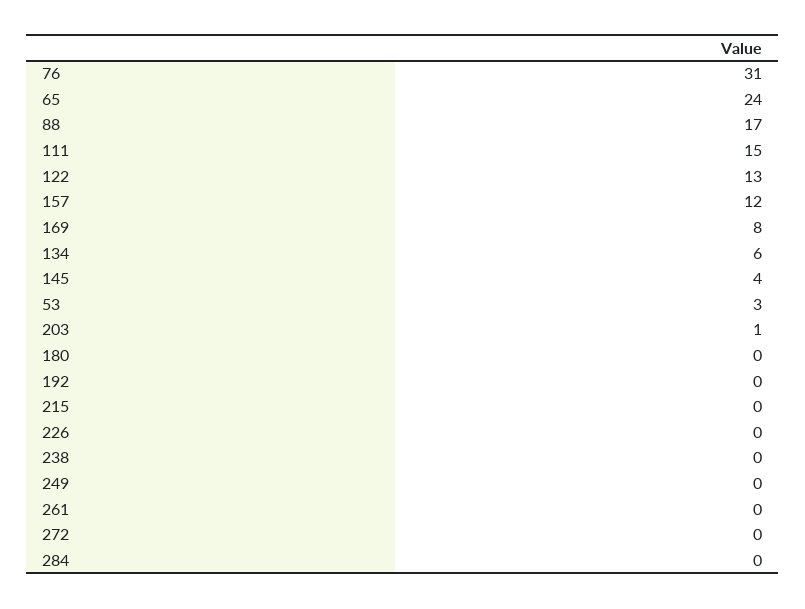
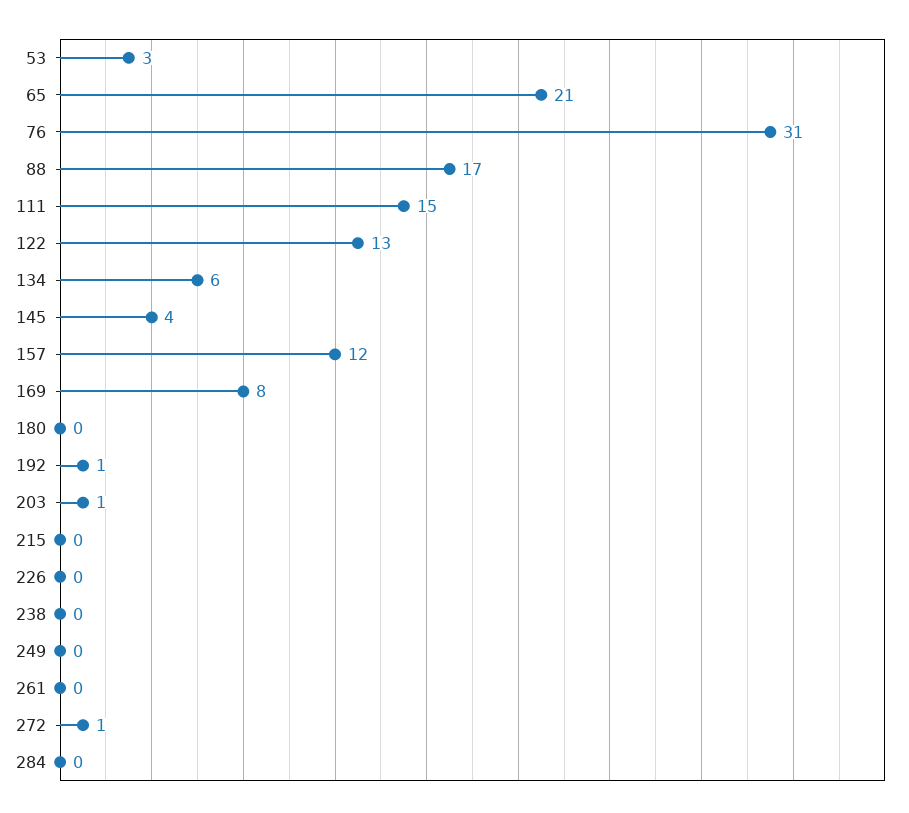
  {
    "76": 31,
-   "65": 24,
+   "65": 21,
    "88": 17,
    "111": 15,
    "122": 13,
    "157": 12,
    "169": 8,
    "134": 6,
    "145": 4,
    "53": 3,
    "203": 1,
    "180": 0,
-   "192": 0,
+   "192": 1,
    "215": 0,
    "226": 0,
    "238": 0,
    "249": 0,
    "261": 0,
-   "272": 0,
+   "272": 1,
    "284": 0
  }

